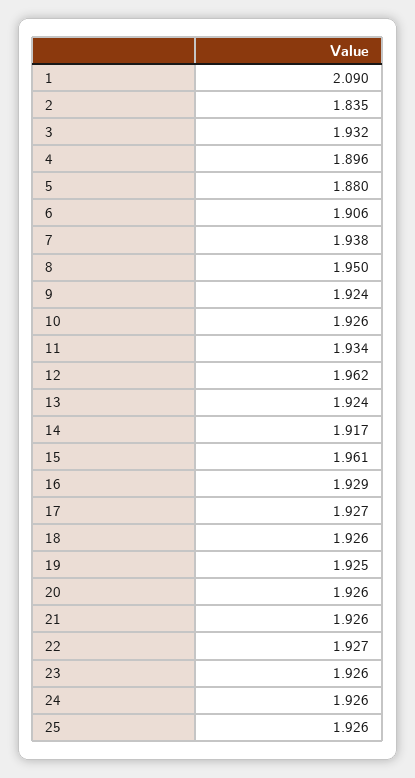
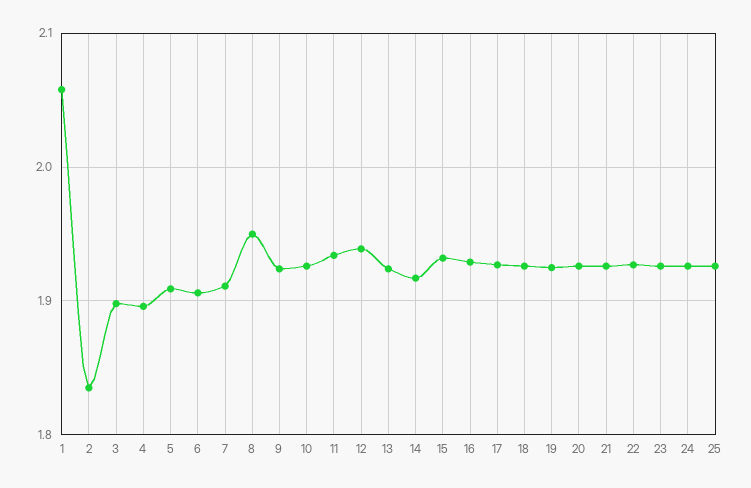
  {
-   "1": 2.09,
+   "1": 2.06,
    "2": 1.835,
-   "3": 1.932,
+   "3": 1.9,
    "4": 1.896,
-   "5": 1.88,
+   "5": 1.91,
    "6": 1.906,
-   "7": 1.938,
+   "7": 1.91,
    "8": 1.95,
    "9": 1.924,
    "10": 1.926,
    "11": 1.934,
-   "12": 1.962,
+   "12": 1.94,
    "13": 1.924,
    "14": 1.917,
-   "15": 1.961,
+   "15": 1.93,
    "16": 1.929,
    "17": 1.927,
    "18": 1.926,
    "19": 1.925,
    "20": 1.926,
    "21": 1.926,
    "22": 1.927,
    "23": 1.926,
    "24": 1.926,
    "25": 1.926
  }

